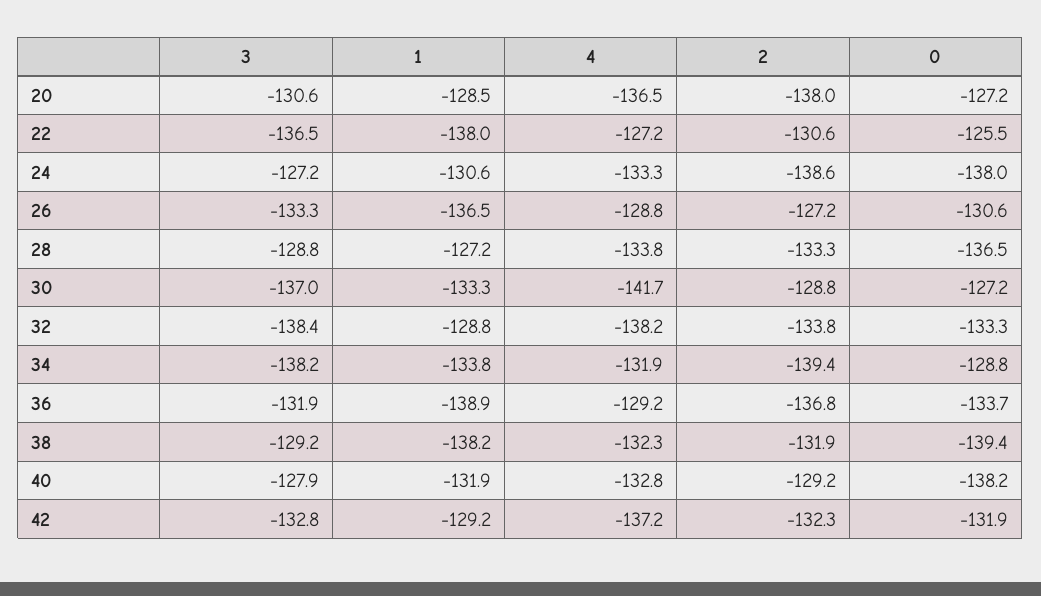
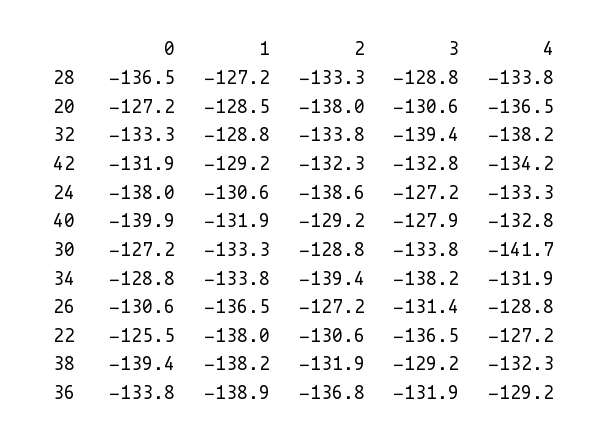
  {
    "3": {
      "20": -130.6,
      "22": -136.5,
      "24": -127.2,
-     "26": -133.3,
+     "26": -131.4,
      "28": -128.8,
-     "30": -137,
+     "30": -133.8,
-     "32": -138.4,
+     "32": -139.4,
      "34": -138.2,
      "36": -131.9,
      "38": -129.2,
      "40": -127.9,
      "42": -132.8
    },
    "1": {
      "20": -128.5,
      "22": -138,
      "24": -130.6,
      "26": -136.5,
      "28": -127.2,
      "30": -133.3,
      "32": -128.8,
      "34": -133.8,
      "36": -138.9,
      "38": -138.2,
      "40": -131.9,
      "42": -129.2
    },
    "4": {
      "20": -136.5,
      "22": -127.2,
      "24": -133.3,
      "26": -128.8,
      "28": -133.8,
      "30": -141.7,
      "32": -138.2,
      "34": -131.9,
      "36": -129.2,
      "38": -132.3,
      "40": -132.8,
-     "42": -137.2
+     "42": -134.2
    },
    "2": {
      "20": -138,
      "22": -130.6,
      "24": -138.6,
      "26": -127.2,
      "28": -133.3,
      "30": -128.8,
      "32": -133.8,
      "34": -139.4,
      "36": -136.8,
      "38": -131.9,
      "40": -129.2,
      "42": -132.3
    },
    "0": {
      "20": -127.2,
      "22": -125.5,
      "24": -138,
      "26": -130.6,
      "28": -136.5,
      "30": -127.2,
      "32": -133.3,
      "34": -128.8,
-     "36": -133.7,
+     "36": -133.8,
      "38": -139.4,
-     "40": -138.2,
+     "40": -139.9,
      "42": -131.9
    }
  }

